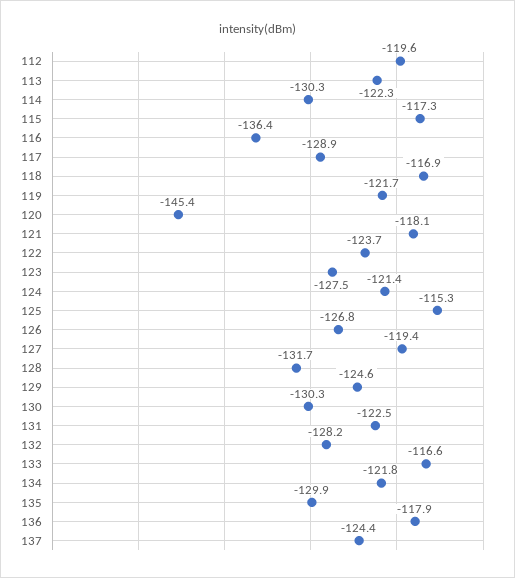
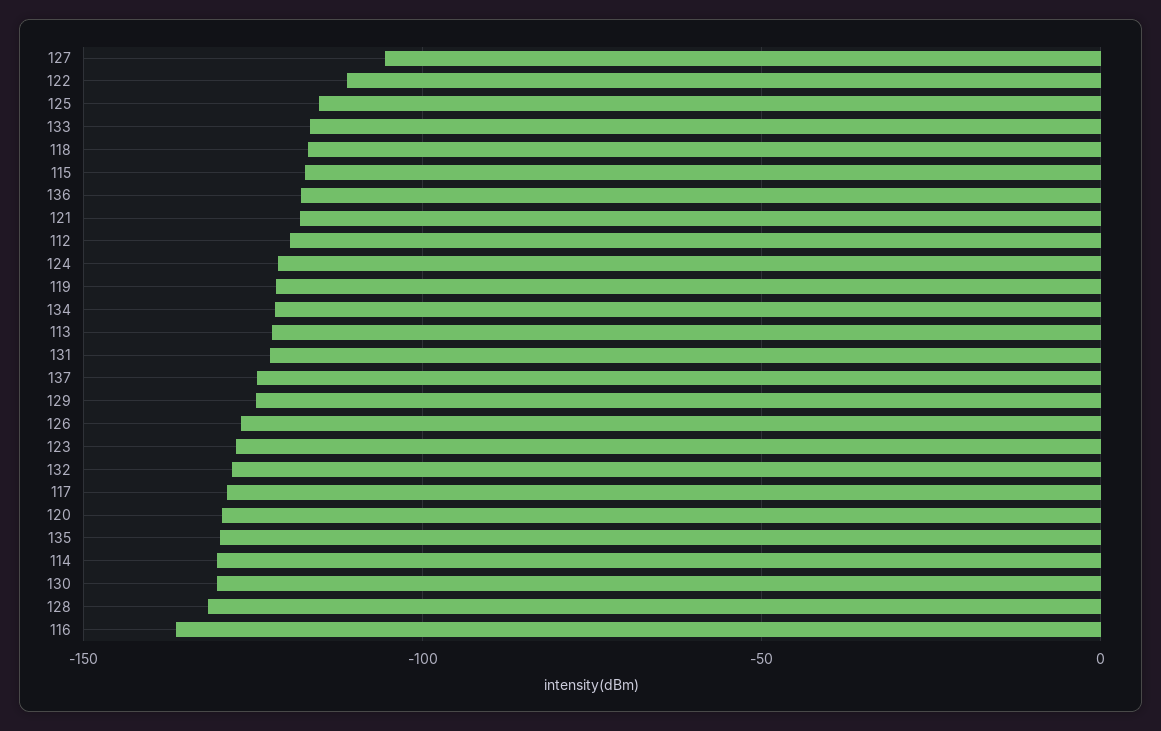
  {
    "112": -119.6,
    "113": -122.3,
    "114": -130.3,
    "115": -117.3,
    "116": -136.4,
    "117": -128.9,
    "118": -116.9,
    "119": -121.7,
-   "120": -145.4,
+   "120": -130,
    "121": -118.1,
-   "122": -123.7,
+   "122": -110,
    "123": -127.5,
    "124": -121.4,
    "125": -115.3,
    "126": -126.8,
-   "127": -119.4,
+   "127": -105,
    "128": -131.7,
    "129": -124.6,
    "130": -130.3,
    "131": -122.5,
    "132": -128.2,
    "133": -116.6,
    "134": -121.8,
    "135": -129.9,
    "136": -117.9,
    "137": -124.4
  }

